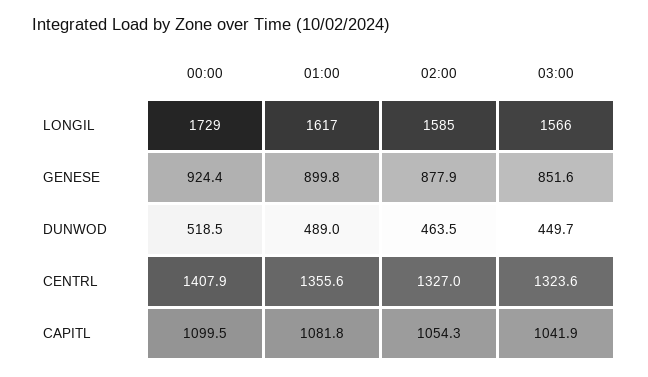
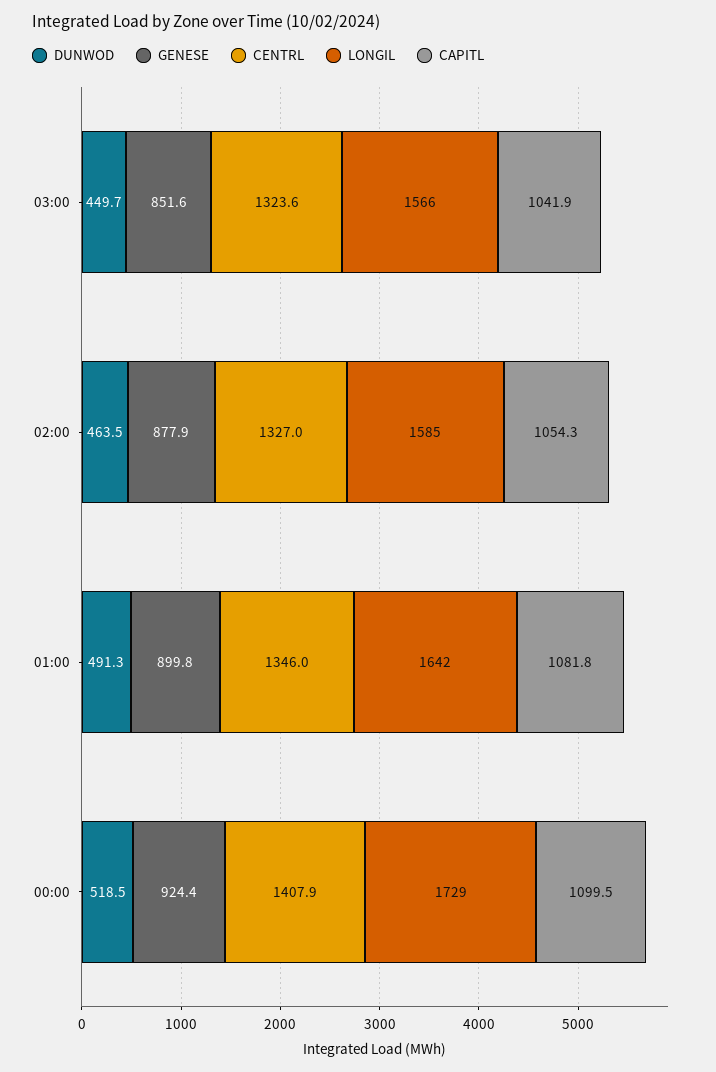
  {
    "LONGIL": {
      "00:00": 1729,
-     "01:00": 1617,
+     "01:00": 1642,
      "02:00": 1585,
      "03:00": 1566
    },
    "GENESE": {
      "00:00": 924.4,
      "01:00": 899.8,
      "02:00": 877.9,
      "03:00": 851.6
    },
    "DUNWOD": {
      "00:00": 518.5,
-     "01:00": 489,
+     "01:00": 491.3,
      "02:00": 463.5,
      "03:00": 449.7
    },
    "CENTRL": {
      "00:00": 1407.9,
-     "01:00": 1355.6,
+     "01:00": 1346,
      "02:00": 1327,
      "03:00": 1323.6
    },
    "CAPITL": {
      "00:00": 1099.5,
      "01:00": 1081.8,
      "02:00": 1054.3,
      "03:00": 1041.9
    }
  }

